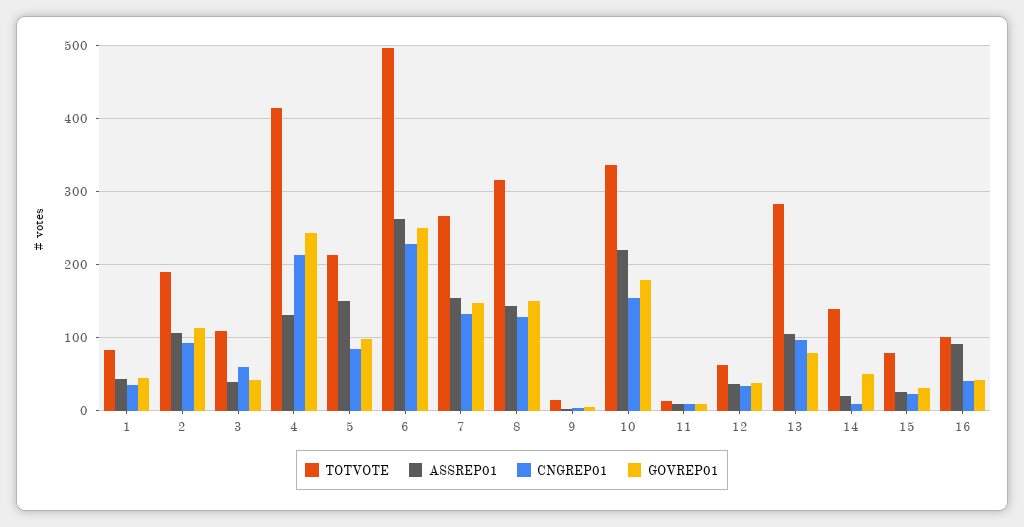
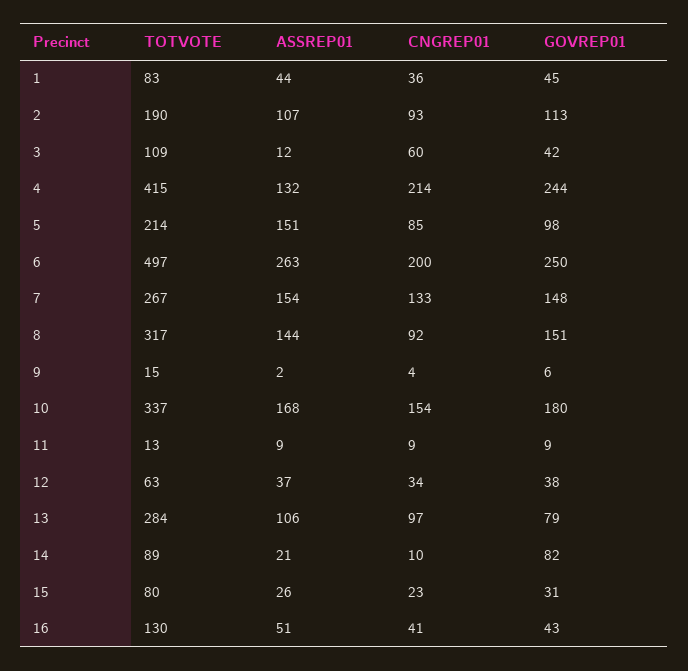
  {
    "TOTVOTE": {
      "1": 83,
      "2": 190,
      "3": 109,
      "4": 415,
      "5": 214,
      "6": 497,
      "7": 267,
      "8": 317,
      "9": 15,
      "10": 337,
      "11": 13,
      "12": 63,
      "13": 284,
-     "14": 140,
+     "14": 89,
      "15": 80,
-     "16": 100
+     "16": 130
    },
    "ASSREP01": {
      "1": 44,
      "2": 107,
-     "3": 40,
+     "3": 12,
      "4": 132,
      "5": 151,
      "6": 263,
      "7": 154,
      "8": 144,
      "9": 2,
-     "10": 220,
+     "10": 168,
      "11": 9,
      "12": 37,
      "13": 106,
      "14": 21,
      "15": 26,
-     "16": 90
+     "16": 51
    },
    "CNGREP01": {
      "1": 36,
      "2": 93,
      "3": 60,
      "4": 214,
      "5": 85,
-     "6": 230,
+     "6": 200,
      "7": 133,
-     "8": 130,
+     "8": 92,
      "9": 4,
      "10": 154,
      "11": 9,
      "12": 34,
      "13": 97,
      "14": 10,
      "15": 23,
      "16": 41
    },
    "GOVREP01": {
      "1": 45,
      "2": 113,
      "3": 42,
      "4": 244,
      "5": 98,
      "6": 250,
      "7": 148,
      "8": 151,
      "9": 6,
      "10": 180,
      "11": 9,
      "12": 38,
      "13": 79,
-     "14": 50,
+     "14": 82,
      "15": 31,
      "16": 43
    }
  }

